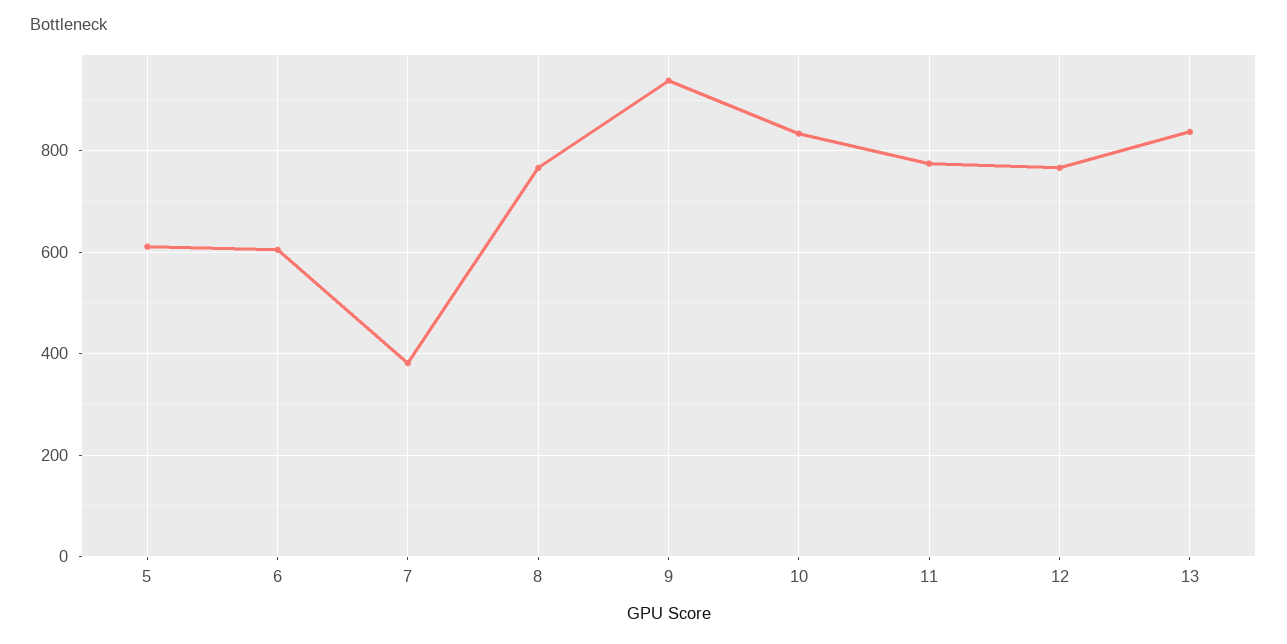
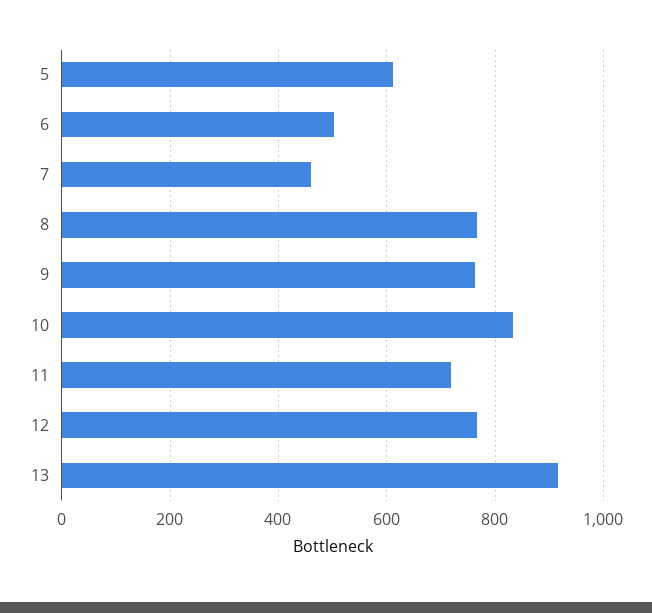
  {
    "5": 620,
-   "6": 600,
+   "6": 500,
-   "7": 380,
+   "7": 460,
    "8": 760,
-   "9": 940,
+   "9": 760,
    "10": 840,
-   "11": 780,
+   "11": 720,
    "12": 760,
-   "13": 840
+   "13": 920
  }

